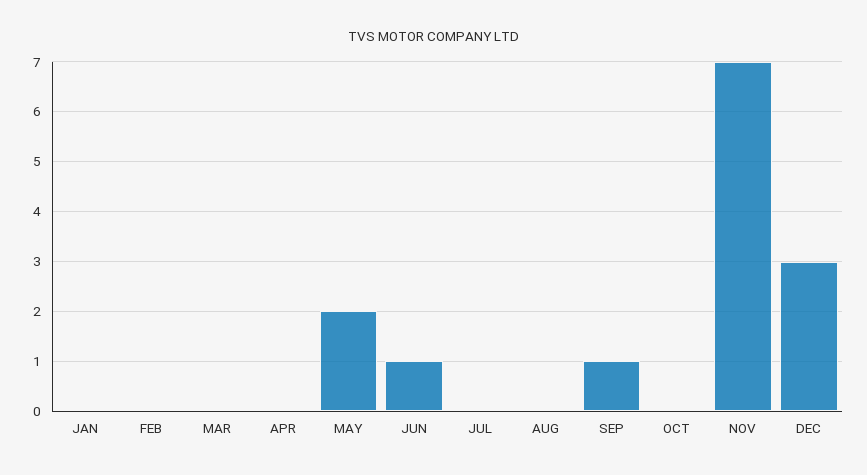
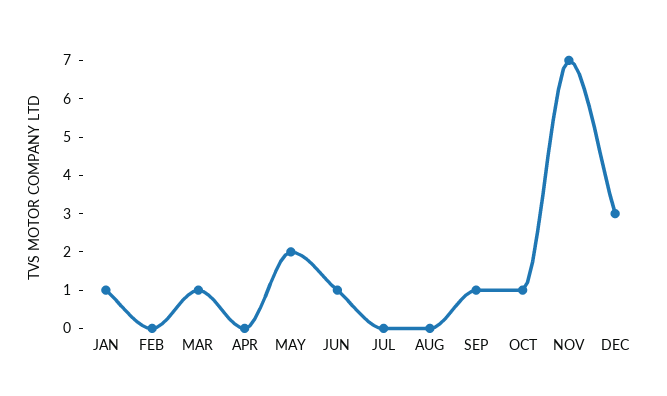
  {
-   "JAN": 0,
+   "JAN": 1,
    "FEB": 0,
-   "MAR": 0,
+   "MAR": 1,
    "APR": 0,
    "MAY": 2,
    "JUN": 1,
    "JUL": 0,
    "AUG": 0,
    "SEP": 1,
-   "OCT": 0,
+   "OCT": 1,
    "NOV": 7,
    "DEC": 3
  }

